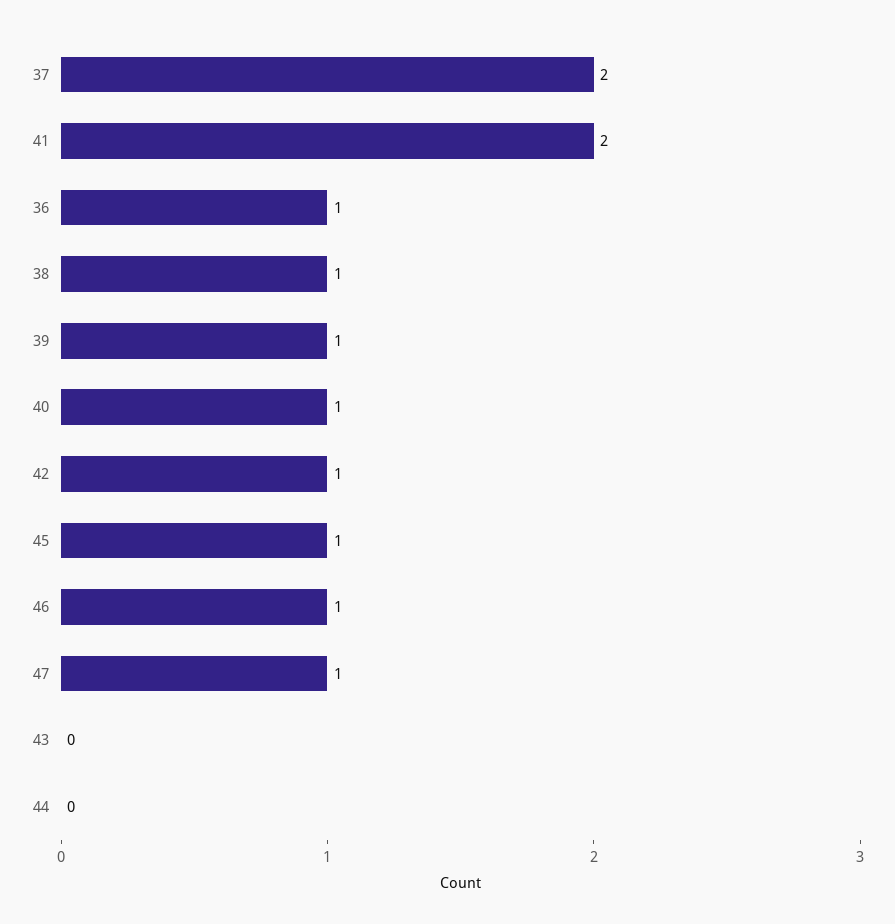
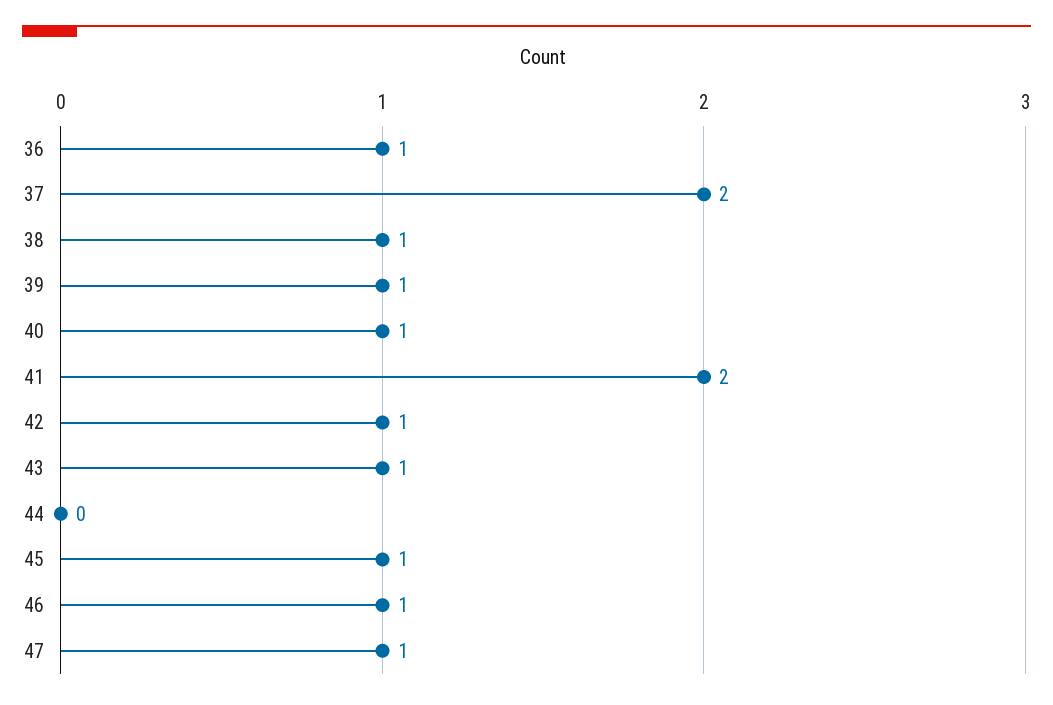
  {
    "37": 2,
    "41": 2,
    "36": 1,
    "38": 1,
    "39": 1,
    "40": 1,
    "42": 1,
    "45": 1,
    "46": 1,
    "47": 1,
-   "43": 0,
+   "43": 1,
    "44": 0
  }

